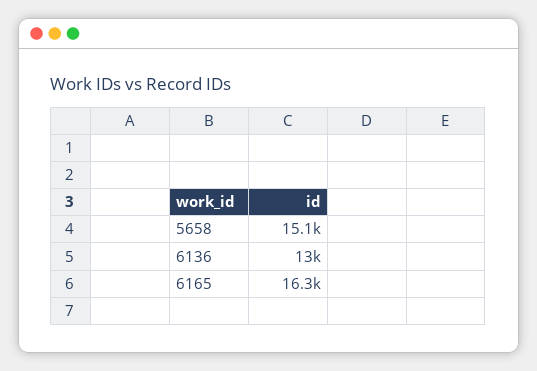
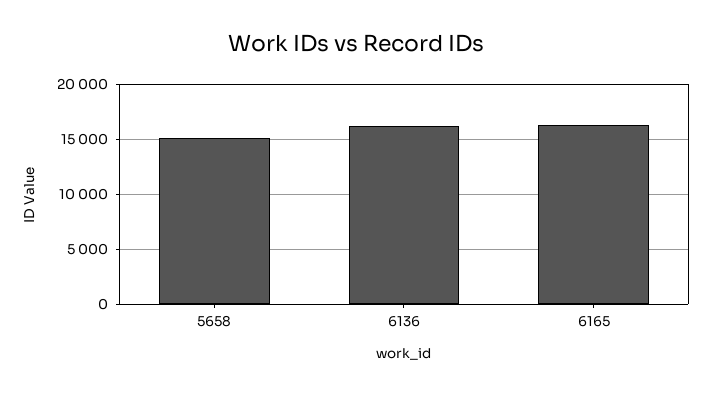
  {
    "5658": 15100,
-   "6136": 13000,
+   "6136": 16000,
    "6165": 16300
  }

